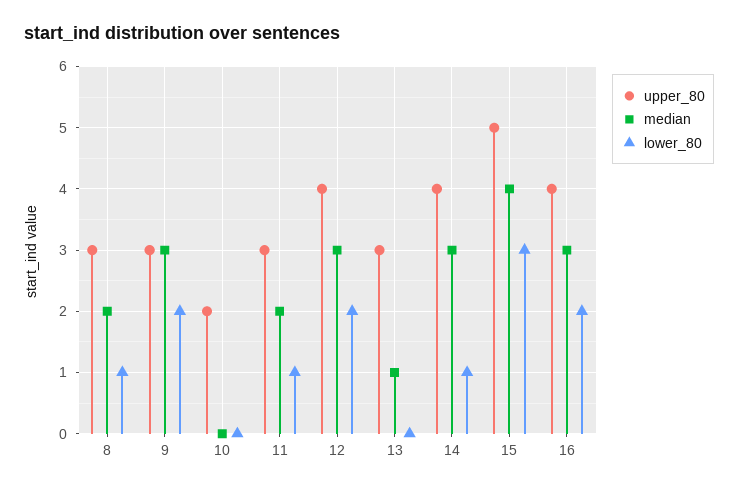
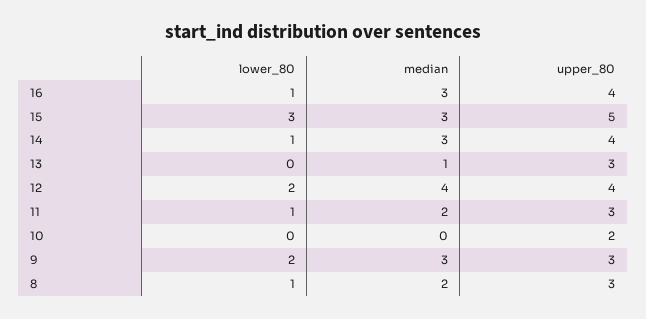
  {
    "upper_80": {
      "8": 3,
      "9": 3,
      "10": 2,
      "11": 3,
      "12": 4,
      "13": 3,
      "14": 4,
      "15": 5,
      "16": 4
    },
    "median": {
      "8": 2,
      "9": 3,
      "10": 0,
      "11": 2,
-     "12": 3,
+     "12": 4,
      "13": 1,
      "14": 3,
-     "15": 4,
+     "15": 3,
      "16": 3
    },
    "lower_80": {
      "8": 1,
      "9": 2,
      "10": 0,
      "11": 1,
      "12": 2,
      "13": 0,
      "14": 1,
      "15": 3,
-     "16": 2
+     "16": 1
    }
  }

